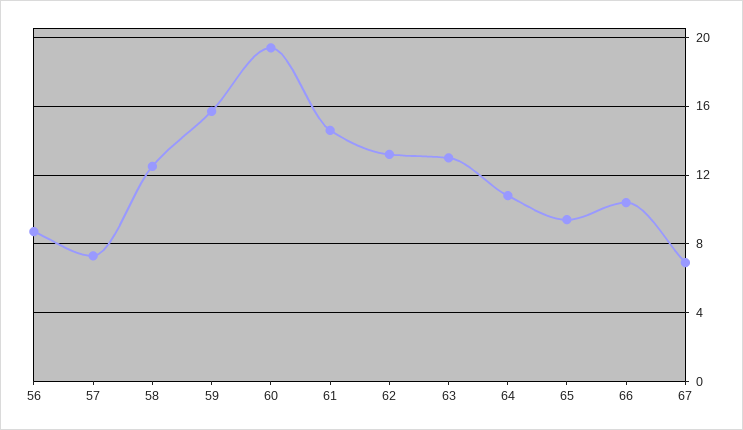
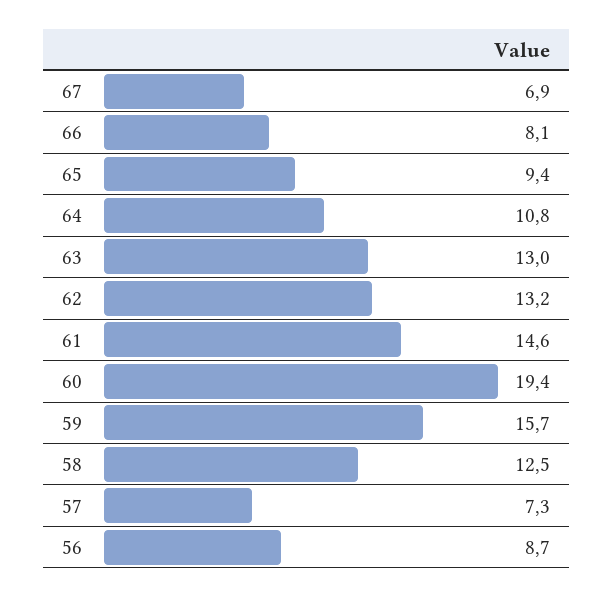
  {
    "56": 8.7,
    "57": 7.3,
    "58": 12.5,
    "59": 15.7,
    "60": 19.4,
    "61": 14.6,
    "62": 13.2,
    "63": 13,
    "64": 10.8,
    "65": 9.4,
-   "66": 10.5,
+   "66": 8.1,
    "67": 6.9
  }

